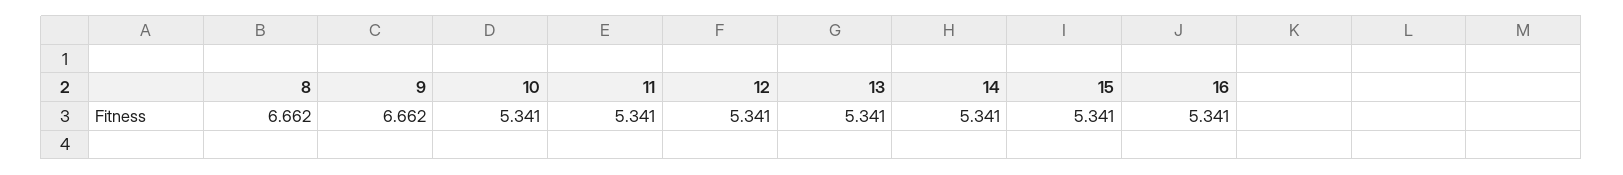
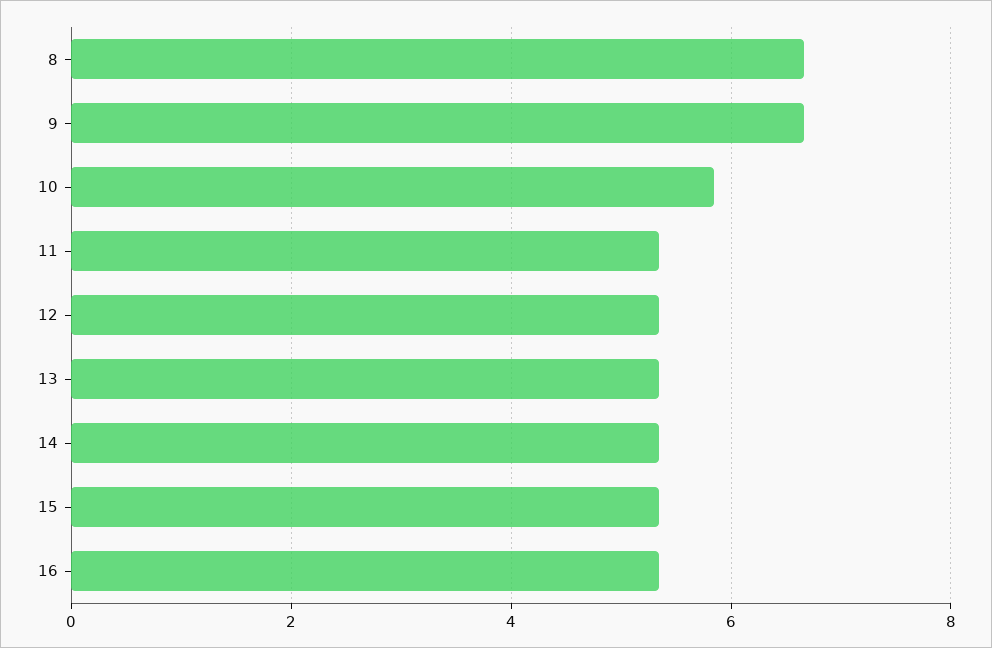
  {
    "8": 6.662,
    "9": 6.662,
-   "10": 5.341,
+   "10": 5.8,
    "11": 5.341,
    "12": 5.341,
    "13": 5.341,
    "14": 5.341,
    "15": 5.341,
    "16": 5.341
  }

